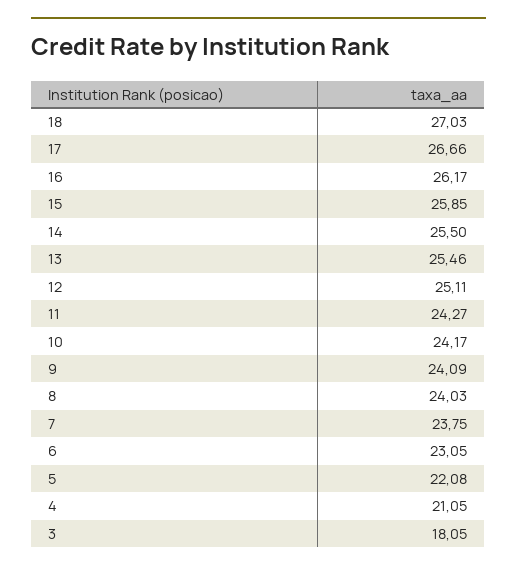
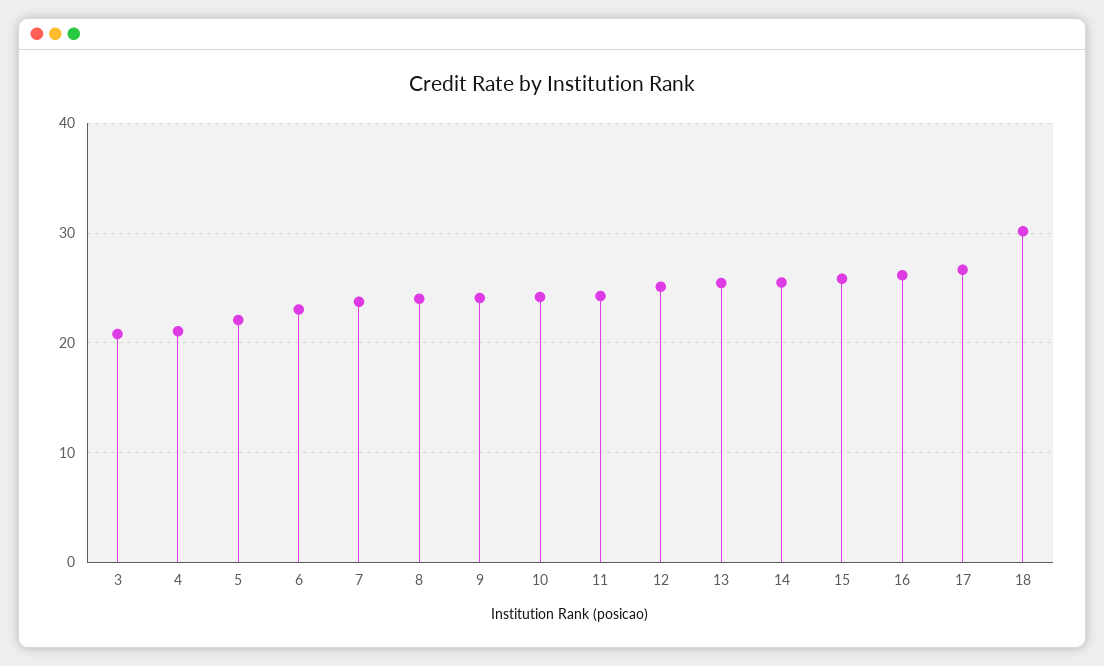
  {
-   "18": 27.03,
+   "18": 30,
    "17": 26.66,
    "16": 26.17,
    "15": 25.85,
    "14": 25.5,
    "13": 25.46,
    "12": 25.11,
    "11": 24.27,
    "10": 24.17,
    "9": 24.09,
    "8": 24.03,
    "7": 23.75,
    "6": 23.05,
    "5": 22.08,
    "4": 21.05,
-   "3": 18.05
+   "3": 21
  }

